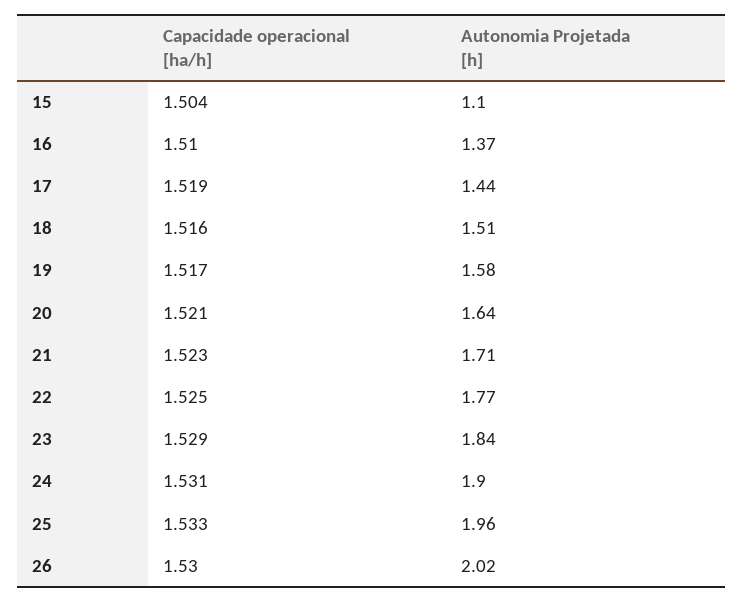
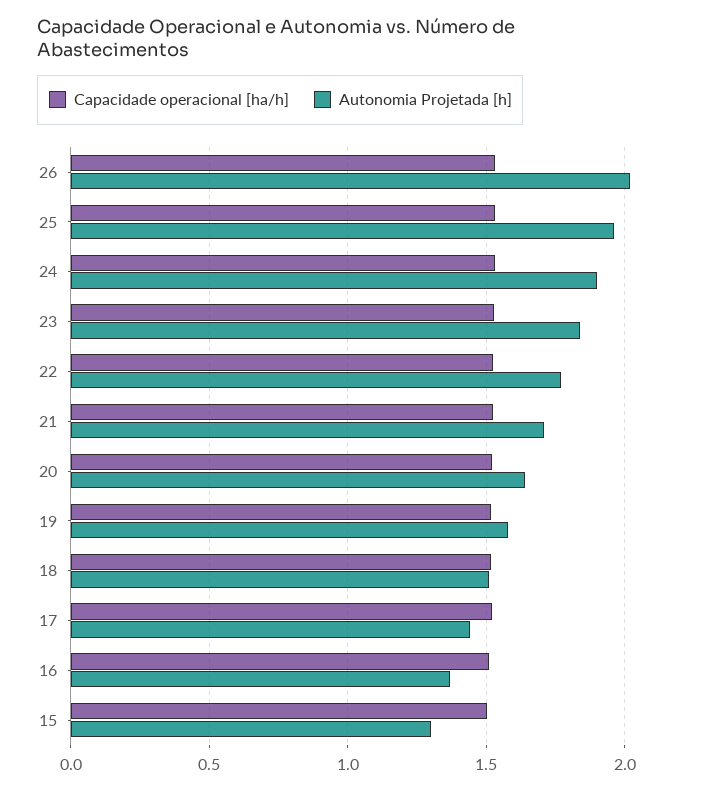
  {
    "Capacidade operacional [ha/h]": {
      "15": 1.504,
      "16": 1.51,
      "17": 1.519,
      "18": 1.516,
      "19": 1.517,
      "20": 1.521,
      "21": 1.523,
      "22": 1.525,
      "23": 1.529,
      "24": 1.531,
      "25": 1.533,
      "26": 1.53
    },
    "Autonomia Projetada [h]": {
-     "15": 1.1,
+     "15": 1.3,
      "16": 1.37,
      "17": 1.44,
      "18": 1.51,
      "19": 1.58,
      "20": 1.64,
      "21": 1.71,
      "22": 1.77,
      "23": 1.84,
      "24": 1.9,
      "25": 1.96,
      "26": 2.02
    }
  }

